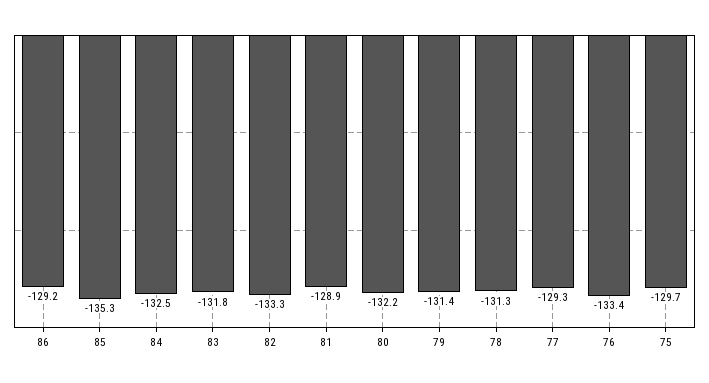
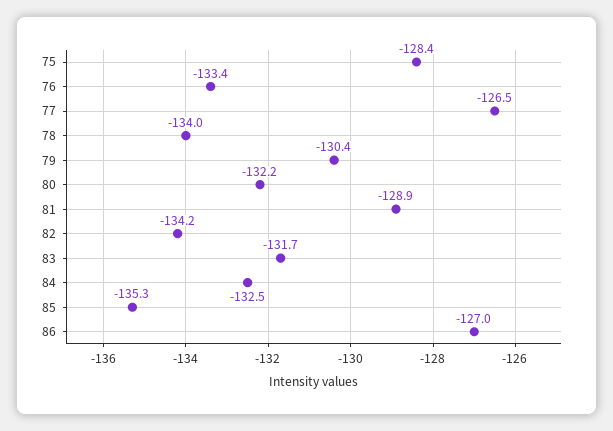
  {
-   "86": -129.2,
+   "86": -127,
    "85": -135.3,
    "84": -132.5,
-   "83": -131.8,
+   "83": -131.7,
-   "82": -133.3,
+   "82": -134.2,
    "81": -128.9,
    "80": -132.2,
-   "79": -131.4,
+   "79": -130.4,
-   "78": -131.3,
+   "78": -134,
-   "77": -129.3,
+   "77": -126.5,
    "76": -133.4,
-   "75": -129.7
+   "75": -128.4
  }

